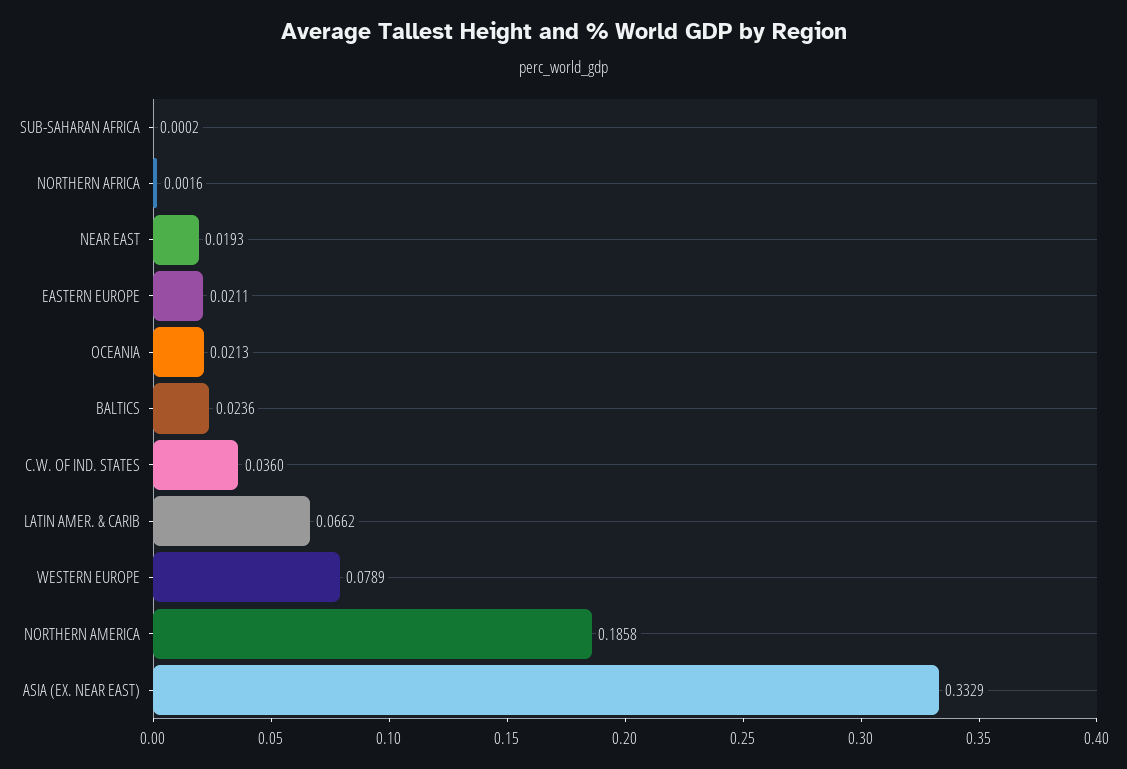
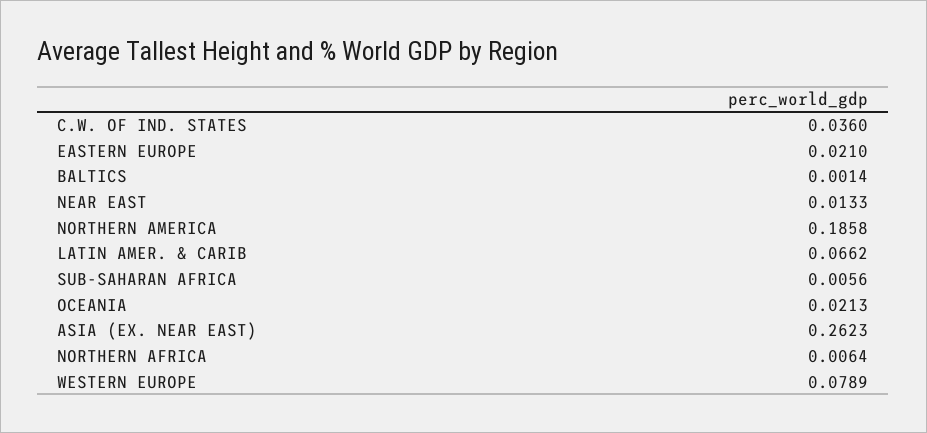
  {
-   "SUB-SAHARAN AFRICA": 0.0002,
+   "SUB-SAHARAN AFRICA": 0.0056,
-   "NORTHERN AFRICA": 0.0016,
+   "NORTHERN AFRICA": 0.0064,
-   "NEAR EAST": 0.0193,
+   "NEAR EAST": 0.0133,
-   "EASTERN EUROPE": 0.0211,
+   "EASTERN EUROPE": 0.021,
    "OCEANIA": 0.0213,
-   "BALTICS": 0.0236,
+   "BALTICS": 0.0014,
    "C.W. OF IND. STATES": 0.036,
    "LATIN AMER. & CARIB": 0.0662,
    "WESTERN EUROPE": 0.0789,
    "NORTHERN AMERICA": 0.1858,
-   "ASIA (EX. NEAR EAST)": 0.3329
+   "ASIA (EX. NEAR EAST)": 0.2623
  }

